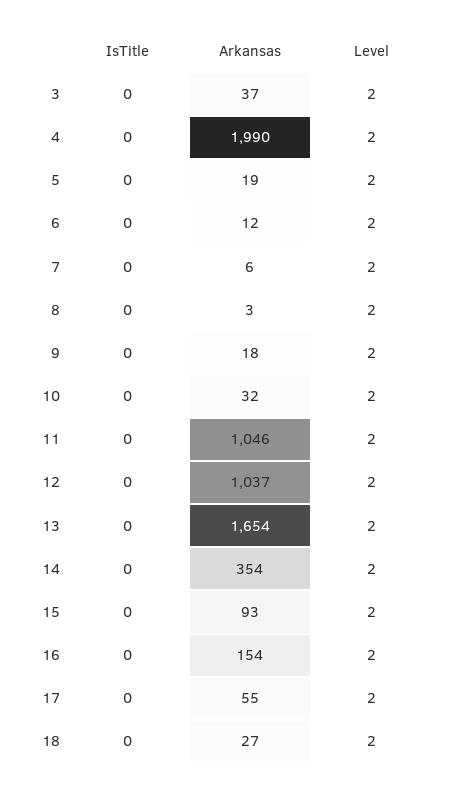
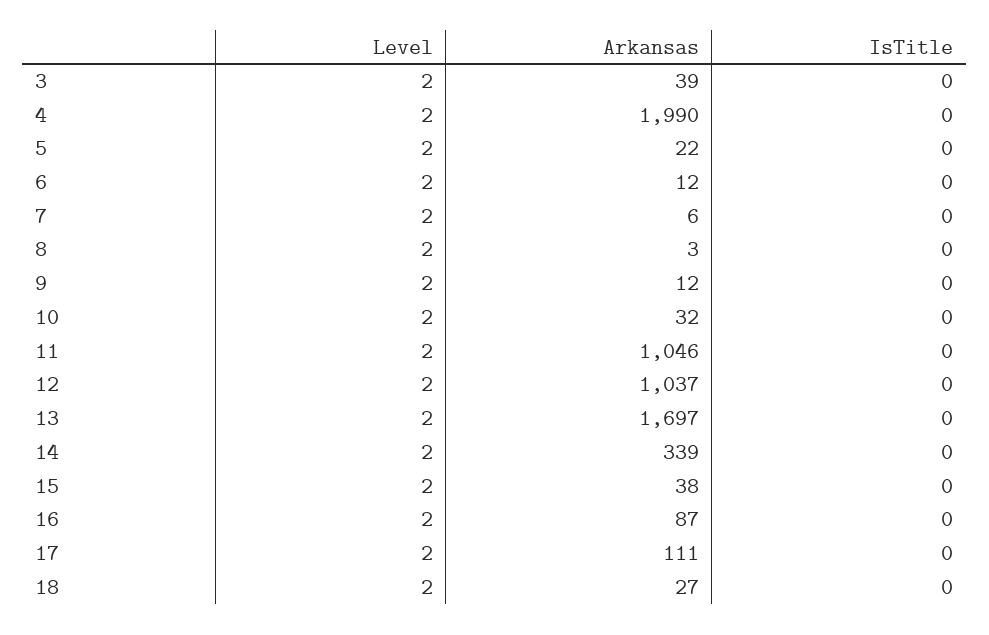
  {
    "IsTitle": {
      "3": 0,
      "4": 0,
      "5": 0,
      "6": 0,
      "7": 0,
      "8": 0,
      "9": 0,
      "10": 0,
      "11": 0,
      "12": 0,
      "13": 0,
      "14": 0,
      "15": 0,
      "16": 0,
      "17": 0,
      "18": 0
    },
    "Arkansas": {
-     "3": 37,
+     "3": 39,
      "4": 1990,
-     "5": 19,
+     "5": 22,
      "6": 12,
      "7": 6,
      "8": 3,
-     "9": 18,
+     "9": 12,
      "10": 32,
      "11": 1046,
      "12": 1037,
-     "13": 1654,
+     "13": 1697,
-     "14": 354,
+     "14": 339,
-     "15": 93,
+     "15": 38,
-     "16": 154,
+     "16": 87,
-     "17": 55,
+     "17": 111,
      "18": 27
    },
    "Level": {
      "3": 2,
      "4": 2,
      "5": 2,
      "6": 2,
      "7": 2,
      "8": 2,
      "9": 2,
      "10": 2,
      "11": 2,
      "12": 2,
      "13": 2,
      "14": 2,
      "15": 2,
      "16": 2,
      "17": 2,
      "18": 2
    }
  }

